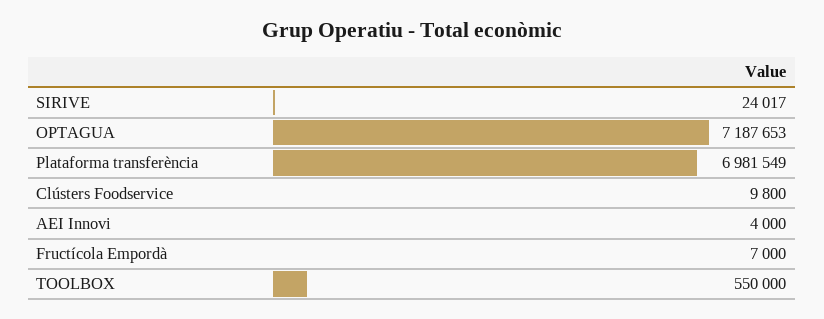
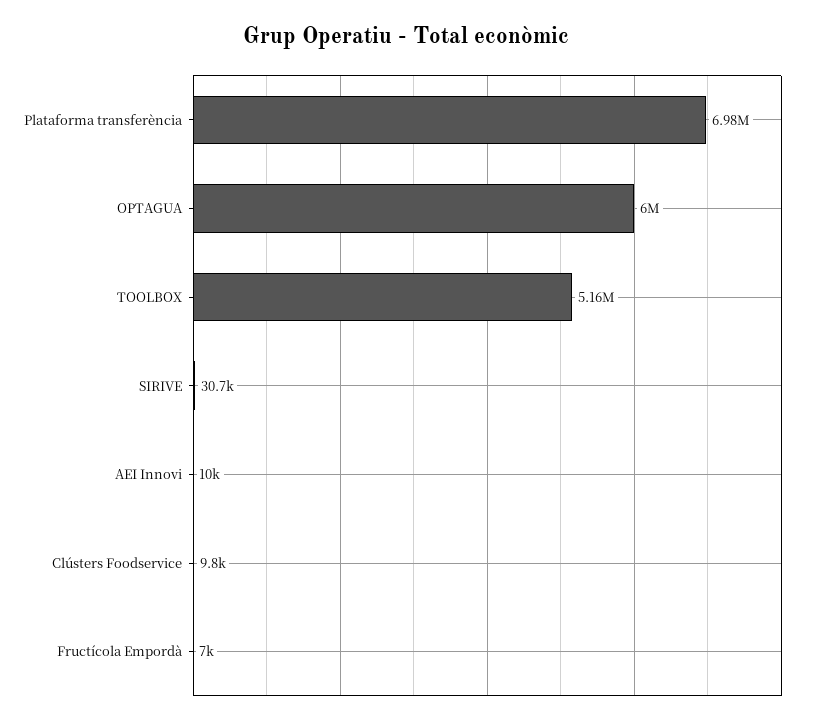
  {
-   "SIRIVE": 24017,
+   "SIRIVE": 30700,
-   "OPTAGUA": 7187653,
+   "OPTAGUA": 6000000,
    "Plataforma transferència": 6981549,
    "Clústers Foodservice": 9800,
-   "AEI Innovi": 4000,
+   "AEI Innovi": 10000,
    "Fructícola Empordà": 7000,
-   "TOOLBOX": 550000
+   "TOOLBOX": 5160000
  }

